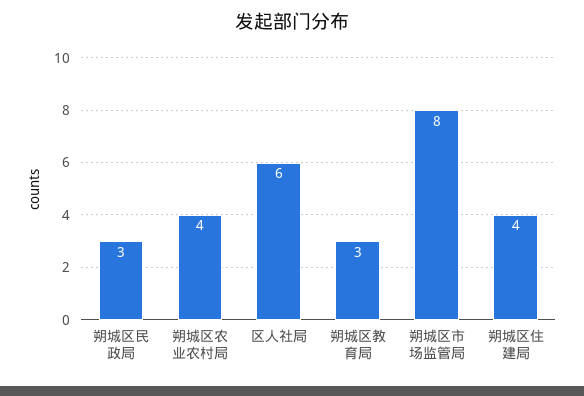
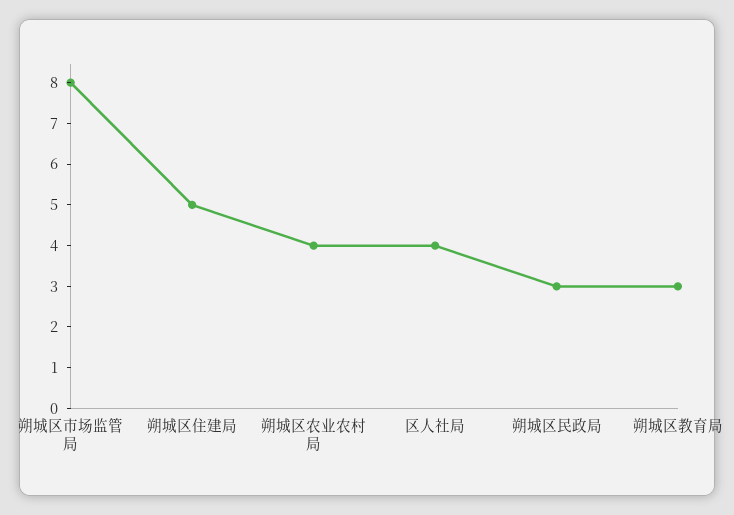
  {
    "朔城区民政局": 3,
    "朔城区农业农村局": 4,
-   "区人社局": 6,
+   "区人社局": 4,
    "朔城区教育局": 3,
    "朔城区市场监管局": 8,
-   "朔城区住建局": 4
+   "朔城区住建局": 5
  }

